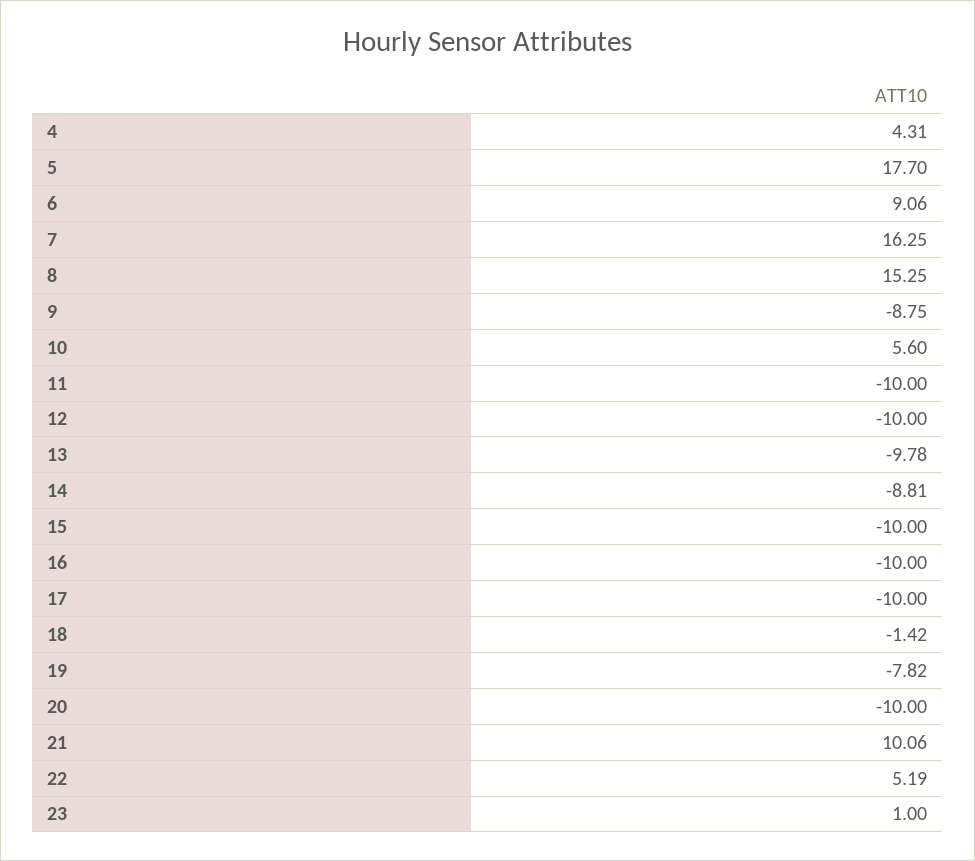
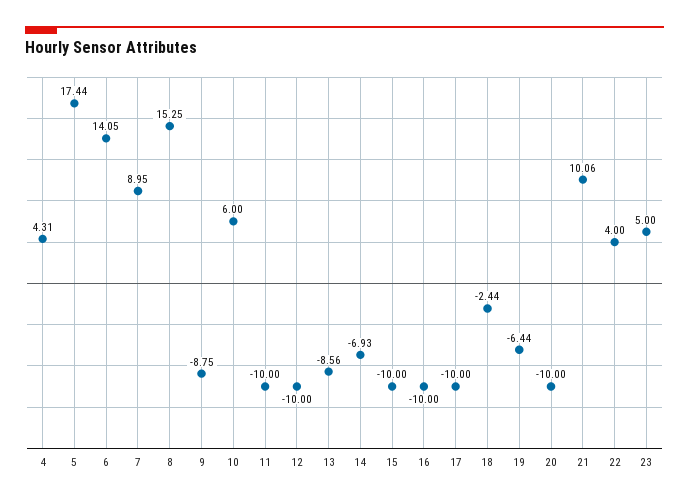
  {
    "4": 4.31,
-   "5": 17.7,
+   "5": 17.44,
-   "6": 9.06,
+   "6": 14.05,
-   "7": 16.25,
+   "7": 8.95,
    "8": 15.25,
    "9": -8.75,
-   "10": 5.6,
+   "10": 6,
    "11": -10,
    "12": -10,
-   "13": -9.78,
+   "13": -8.56,
-   "14": -8.81,
+   "14": -6.93,
    "15": -10,
    "16": -10,
    "17": -10,
-   "18": -1.42,
+   "18": -2.44,
-   "19": -7.82,
+   "19": -6.44,
    "20": -10,
    "21": 10.06,
-   "22": 5.19,
+   "22": 4,
-   "23": 1
+   "23": 5
  }

